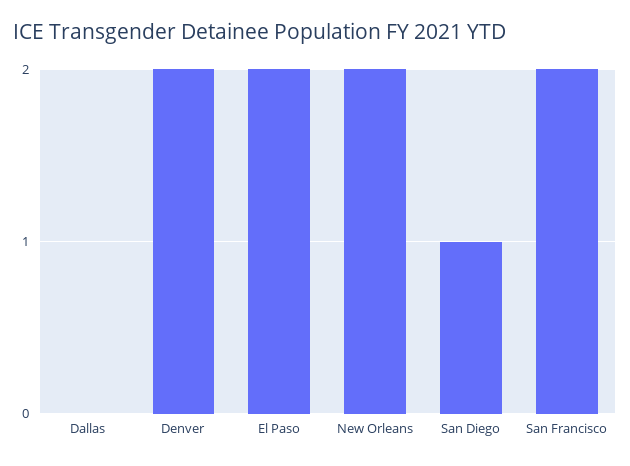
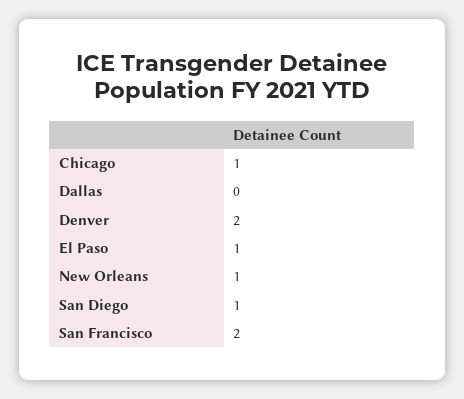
  {
    "Dallas": 0,
    "Denver": 2,
-   "El Paso": 2,
+   "El Paso": 1,
-   "New Orleans": 2,
+   "New Orleans": 1,
    "San Diego": 1,
-   "San Francisco": 2
+   "San Francisco": 2,
+   "Chicago": 1
  }

